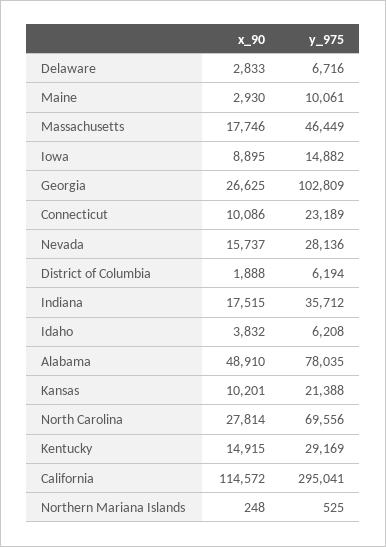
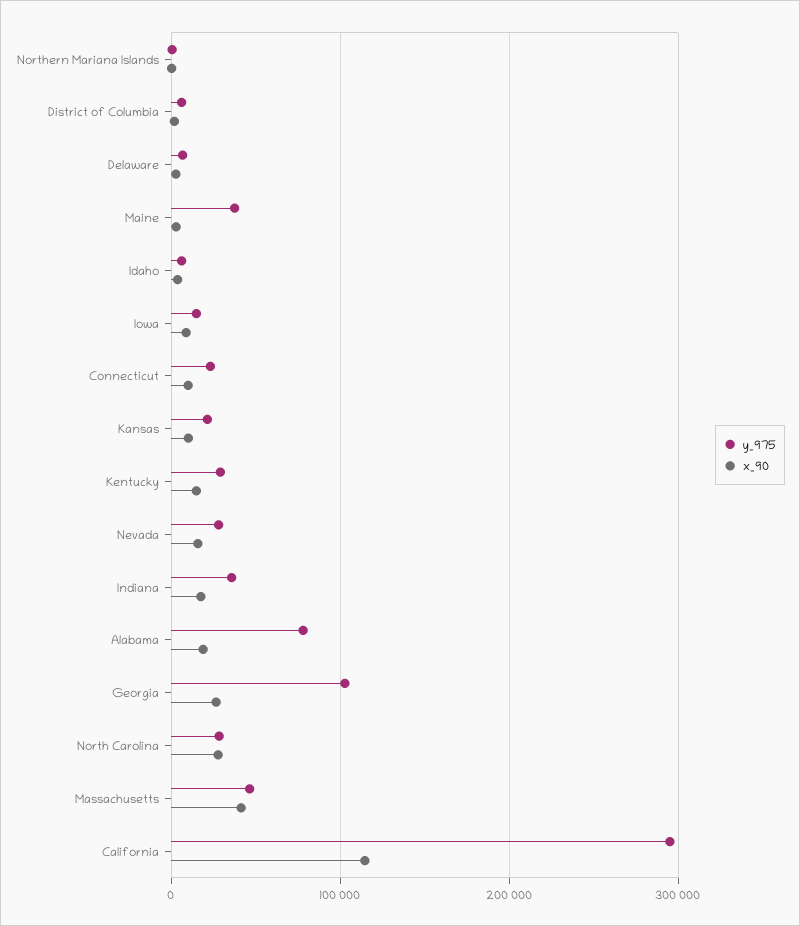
  {
    "x_90": {
      "Delaware": 2833,
      "Maine": 2930,
-     "Massachusetts": 17746,
+     "Massachusetts": 40000,
      "Iowa": 8895,
      "Georgia": 26625,
      "Connecticut": 10086,
      "Nevada": 15737,
      "District of Columbia": 1888,
      "Indiana": 17515,
      "Idaho": 3832,
-     "Alabama": 48910,
+     "Alabama": 20000,
      "Kansas": 10201,
      "North Carolina": 27814,
      "Kentucky": 14915,
      "California": 114572,
      "Northern Mariana Islands": 248
    },
    "y_975": {
      "Delaware": 6716,
-     "Maine": 10061,
+     "Maine": 40000,
      "Massachusetts": 46449,
      "Iowa": 14882,
      "Georgia": 102809,
      "Connecticut": 23189,
      "Nevada": 28136,
      "District of Columbia": 6194,
      "Indiana": 35712,
      "Idaho": 6208,
      "Alabama": 78035,
      "Kansas": 21388,
-     "North Carolina": 69556,
+     "North Carolina": 30000,
      "Kentucky": 29169,
      "California": 295041,
      "Northern Mariana Islands": 525
    }
  }

